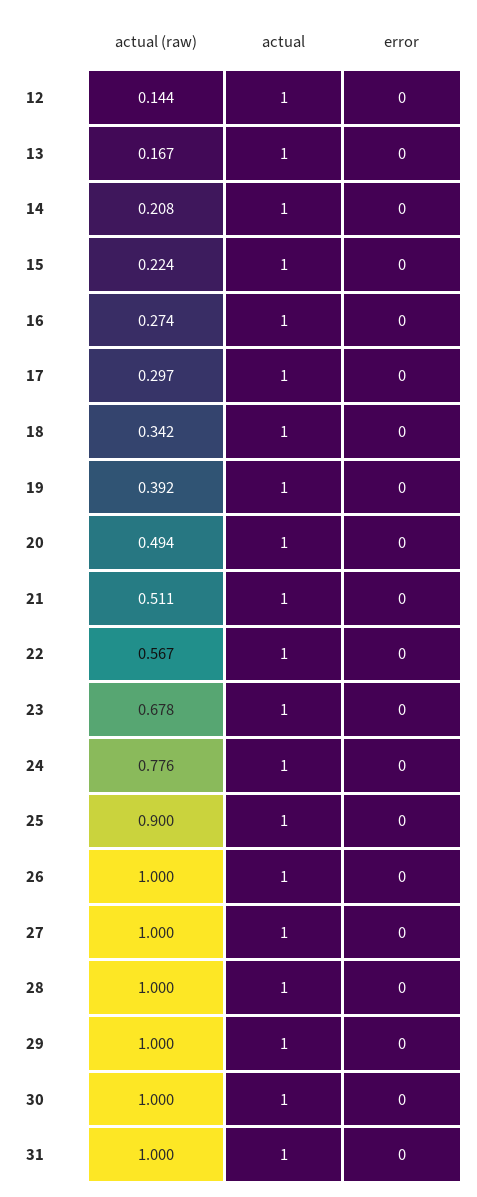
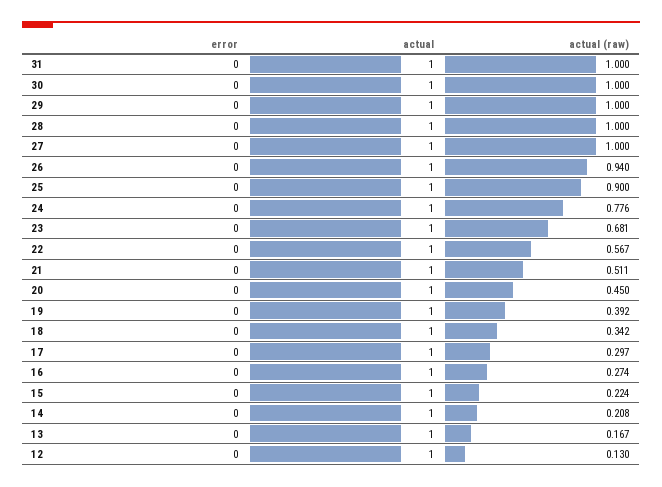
  {
    "actual (raw)": {
-     "12": 0.144,
+     "12": 0.13,
      "13": 0.167,
      "14": 0.208,
      "15": 0.224,
      "16": 0.274,
      "17": 0.297,
      "18": 0.342,
      "19": 0.392,
-     "20": 0.494,
+     "20": 0.45,
      "21": 0.511,
      "22": 0.567,
-     "23": 0.678,
+     "23": 0.681,
      "24": 0.776,
      "25": 0.9,
-     "26": 1,
+     "26": 0.94,
      "27": 1,
      "28": 1,
      "29": 1,
      "30": 1,
      "31": 1
    },
    "actual": {
      "12": 1,
      "13": 1,
      "14": 1,
      "15": 1,
      "16": 1,
      "17": 1,
      "18": 1,
      "19": 1,
      "20": 1,
      "21": 1,
      "22": 1,
      "23": 1,
      "24": 1,
      "25": 1,
      "26": 1,
      "27": 1,
      "28": 1,
      "29": 1,
      "30": 1,
      "31": 1
    },
    "error": {
      "12": 0,
      "13": 0,
      "14": 0,
      "15": 0,
      "16": 0,
      "17": 0,
      "18": 0,
      "19": 0,
      "20": 0,
      "21": 0,
      "22": 0,
      "23": 0,
      "24": 0,
      "25": 0,
      "26": 0,
      "27": 0,
      "28": 0,
      "29": 0,
      "30": 0,
      "31": 0
    }
  }

